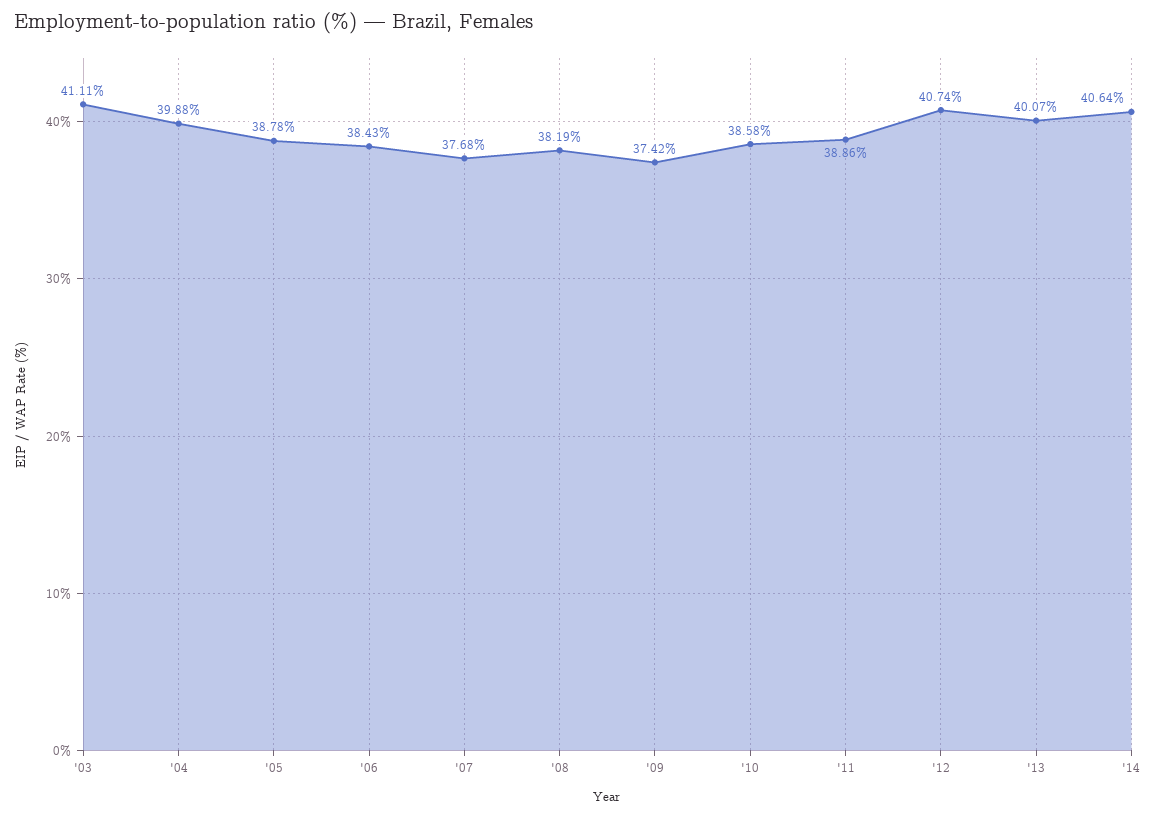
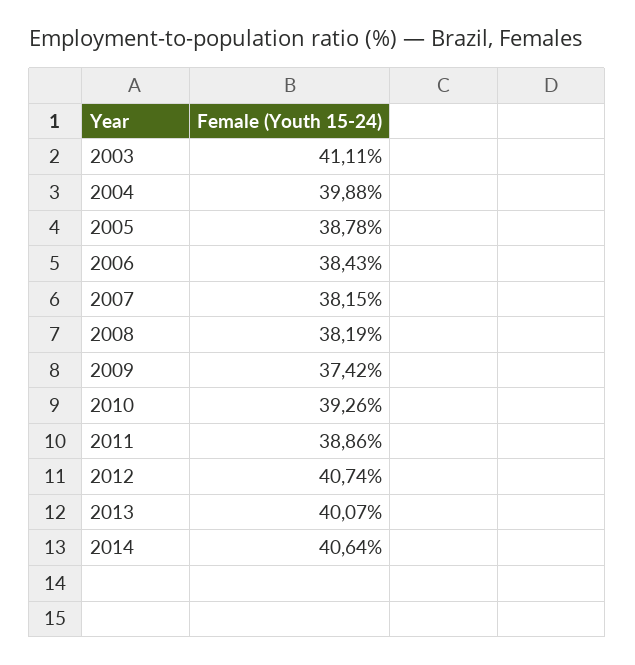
  {
    "'03": 41.11,
    "'04": 39.88,
    "'05": 38.78,
    "'06": 38.43,
-   "'07": 37.68,
+   "'07": 38.15,
    "'08": 38.19,
    "'09": 37.42,
-   "'10": 38.58,
+   "'10": 39.26,
    "'11": 38.86,
    "'12": 40.74,
    "'13": 40.07,
    "'14": 40.64
  }

